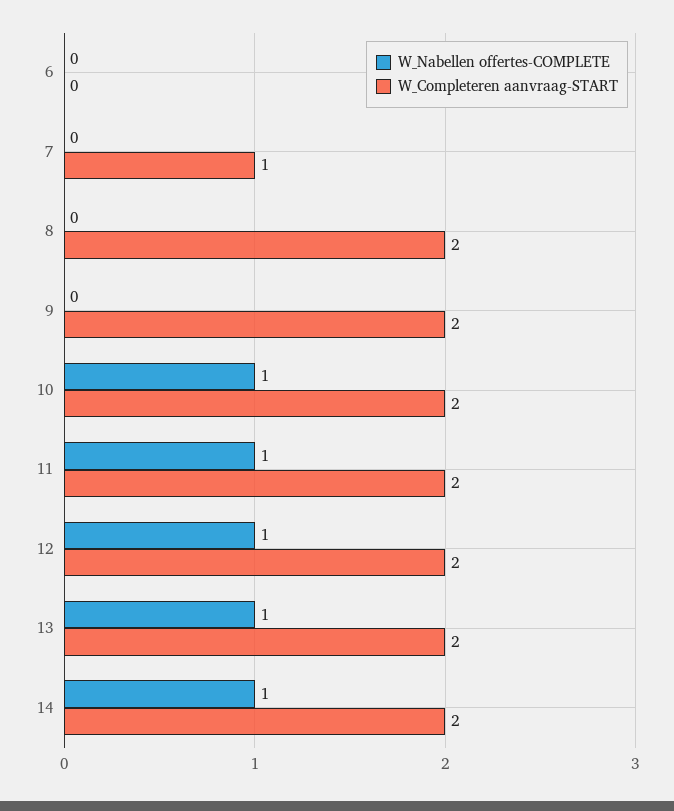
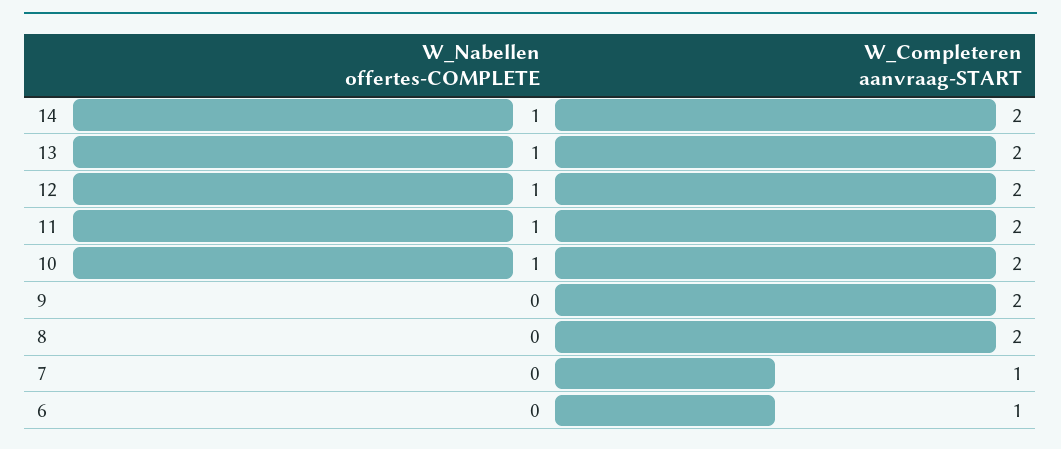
  {
    "W_Nabellen offertes-COMPLETE": {
      "6": 0,
      "7": 0,
      "8": 0,
      "9": 0,
      "10": 1,
      "11": 1,
      "12": 1,
      "13": 1,
      "14": 1
    },
    "W_Completeren aanvraag-START": {
-     "6": 0,
+     "6": 1,
      "7": 1,
      "8": 2,
      "9": 2,
      "10": 2,
      "11": 2,
      "12": 2,
      "13": 2,
      "14": 2
    }
  }

